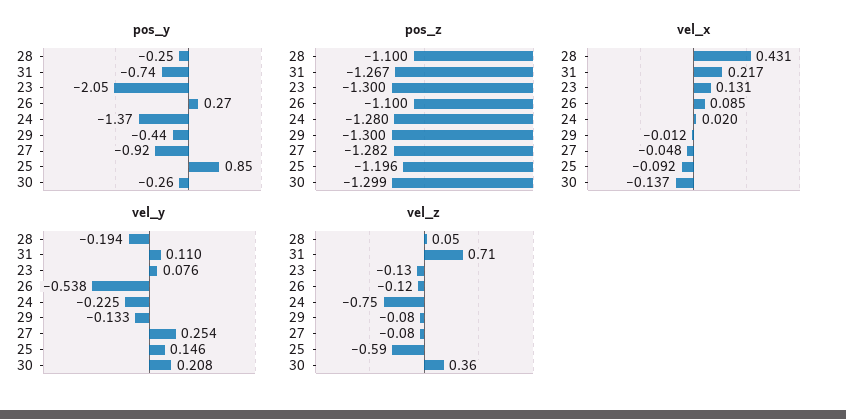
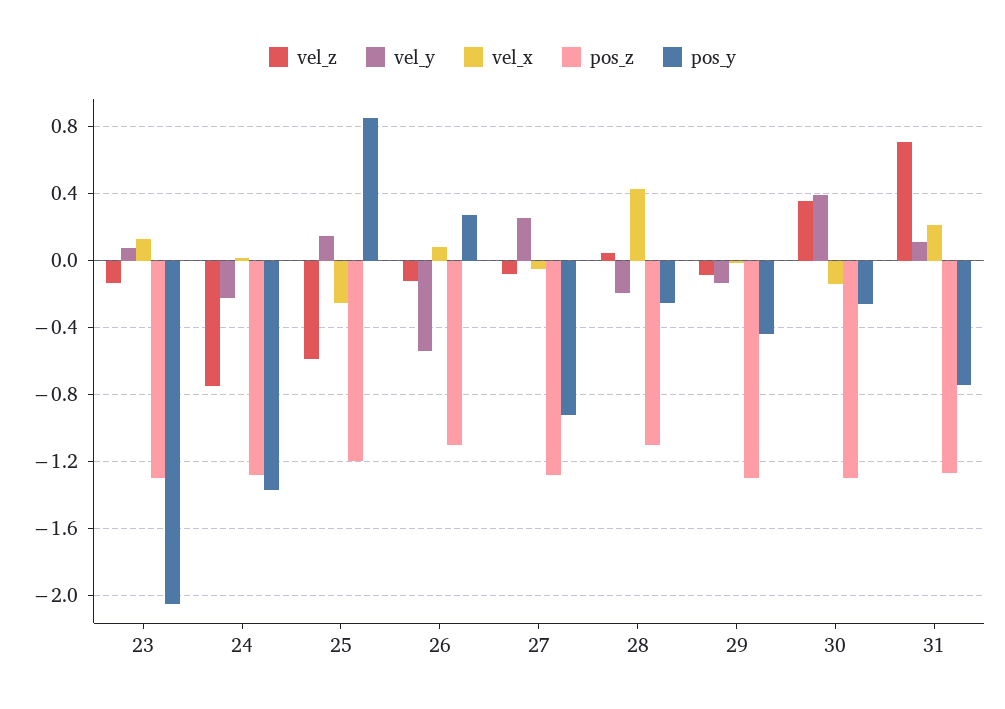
  {
    "pos_y": {
      "28": -0.25,
      "31": -0.74,
      "23": -2.05,
      "26": 0.27,
      "24": -1.37,
      "29": -0.44,
      "27": -0.92,
      "25": 0.85,
      "30": -0.26
    },
    "pos_z": {
      "28": -1.1,
      "31": -1.267,
      "23": -1.3,
      "26": -1.1,
      "24": -1.28,
      "29": -1.3,
      "27": -1.282,
      "25": -1.196,
      "30": -1.299
    },
    "vel_x": {
      "28": 0.431,
      "31": 0.217,
      "23": 0.131,
      "26": 0.085,
      "24": 0.02,
      "29": -0.012,
      "27": -0.048,
-     "25": -0.092,
+     "25": -0.25,
      "30": -0.137
    },
    "vel_y": {
      "28": -0.194,
      "31": 0.11,
      "23": 0.076,
      "26": -0.538,
      "24": -0.225,
      "29": -0.133,
      "27": 0.254,
      "25": 0.146,
-     "30": 0.208
+     "30": 0.4
    },
    "vel_z": {
      "28": 0.05,
      "31": 0.71,
      "23": -0.13,
      "26": -0.12,
      "24": -0.75,
      "29": -0.08,
      "27": -0.08,
      "25": -0.59,
      "30": 0.36
    }
  }

